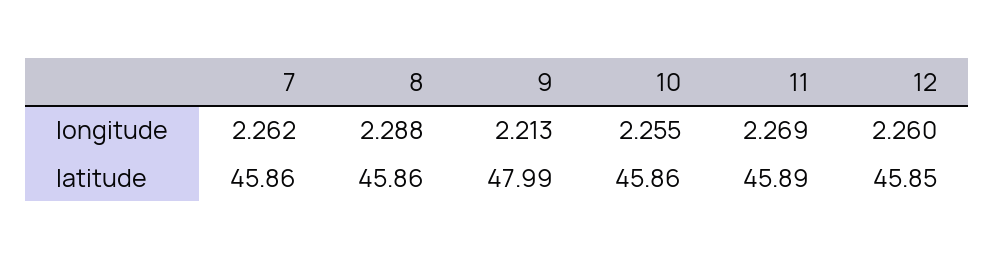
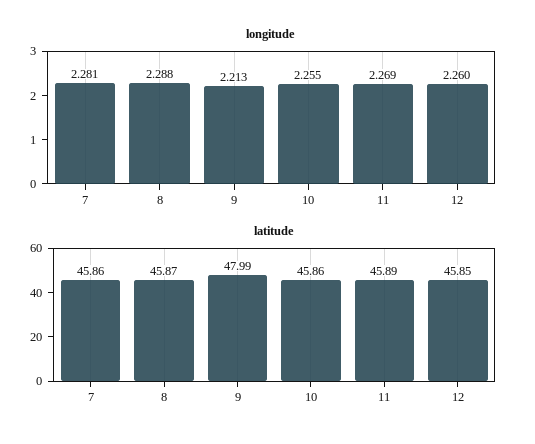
  {
    "longitude": {
-     "7": 2.262,
+     "7": 2.281,
      "8": 2.288,
      "9": 2.213,
      "10": 2.255,
      "11": 2.269,
      "12": 2.26
    },
    "latitude": {
      "7": 45.86,
-     "8": 45.86,
+     "8": 45.87,
      "9": 47.99,
      "10": 45.86,
      "11": 45.89,
      "12": 45.85
    }
  }

